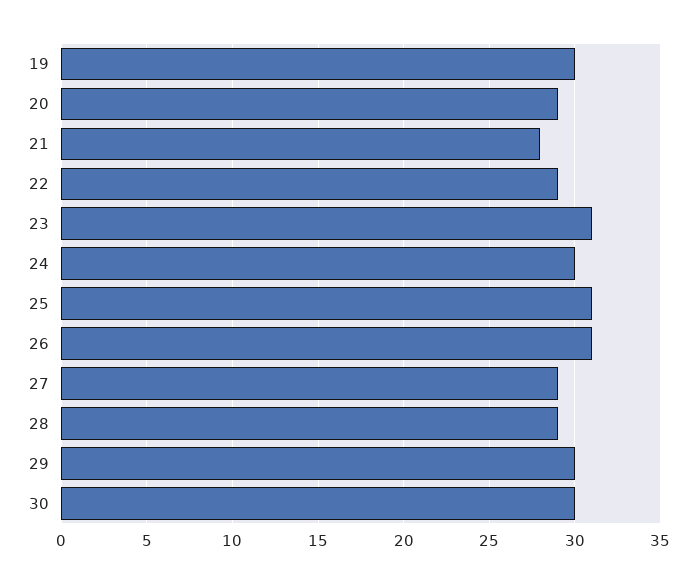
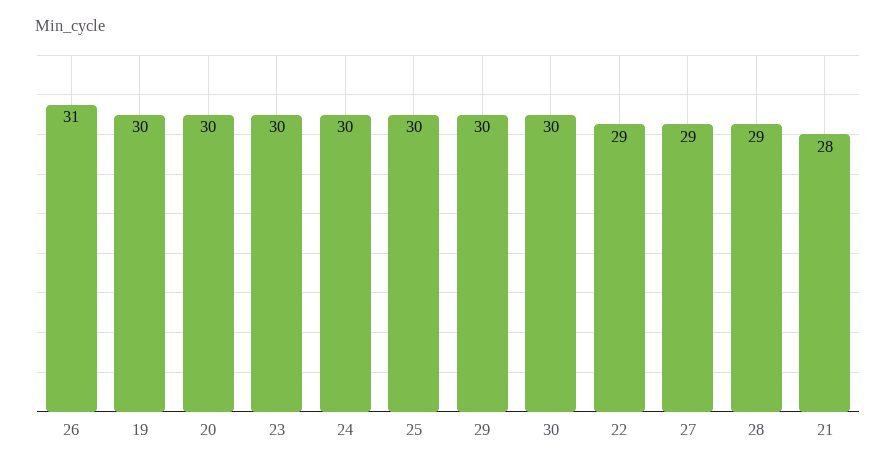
  {
    "19": 30,
-   "20": 29,
+   "20": 30,
    "21": 28,
    "22": 29,
-   "23": 31,
+   "23": 30,
    "24": 30,
-   "25": 31,
+   "25": 30,
    "26": 31,
    "27": 29,
    "28": 29,
    "29": 30,
    "30": 30
  }

